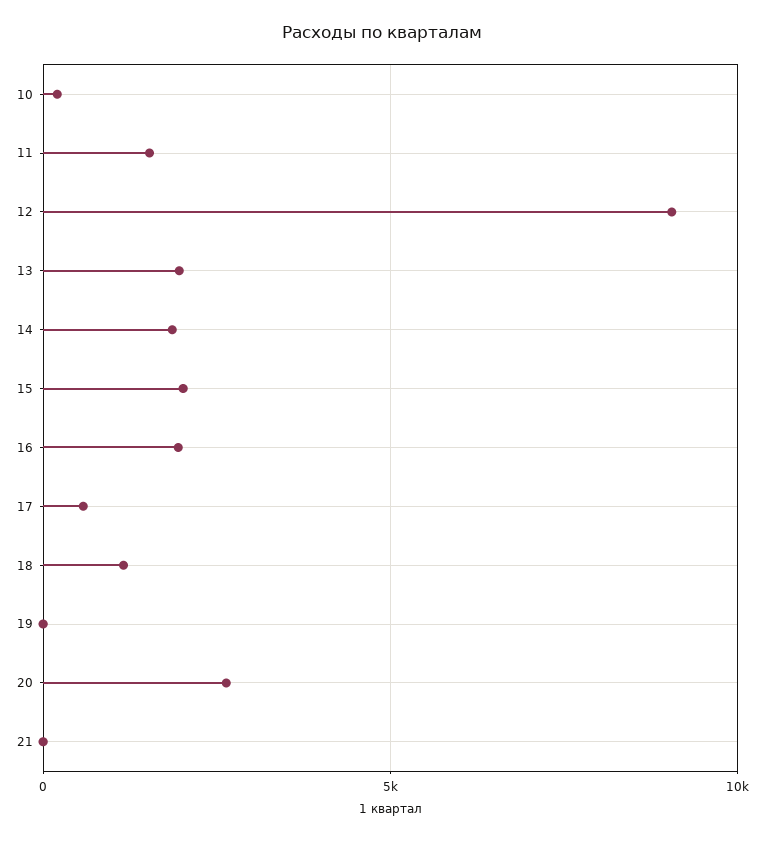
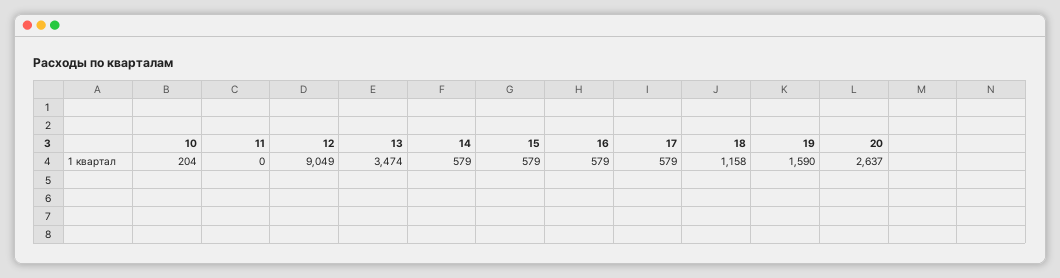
  {
    "10": 204,
-   "11": 1500,
+   "11": 0,
    "12": 9049,
-   "13": 2000,
+   "13": 3474,
-   "14": 2000,
+   "14": 579,
-   "15": 2000,
+   "15": 579,
-   "16": 2000,
+   "16": 579,
    "17": 579,
    "18": 1158,
-   "19": 0,
+   "19": 1590,
-   "20": 2637,
+   "20": 2637
-   "21": 0
  }

